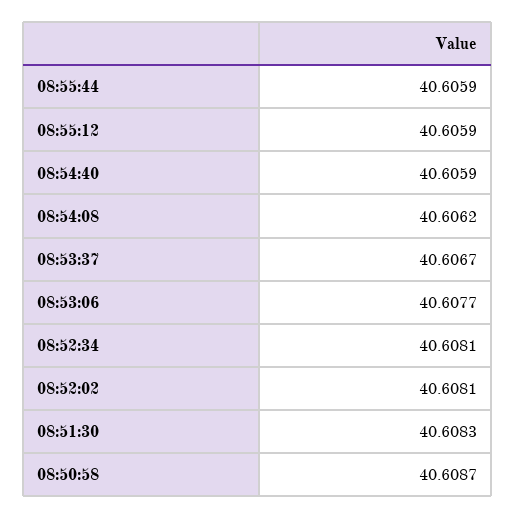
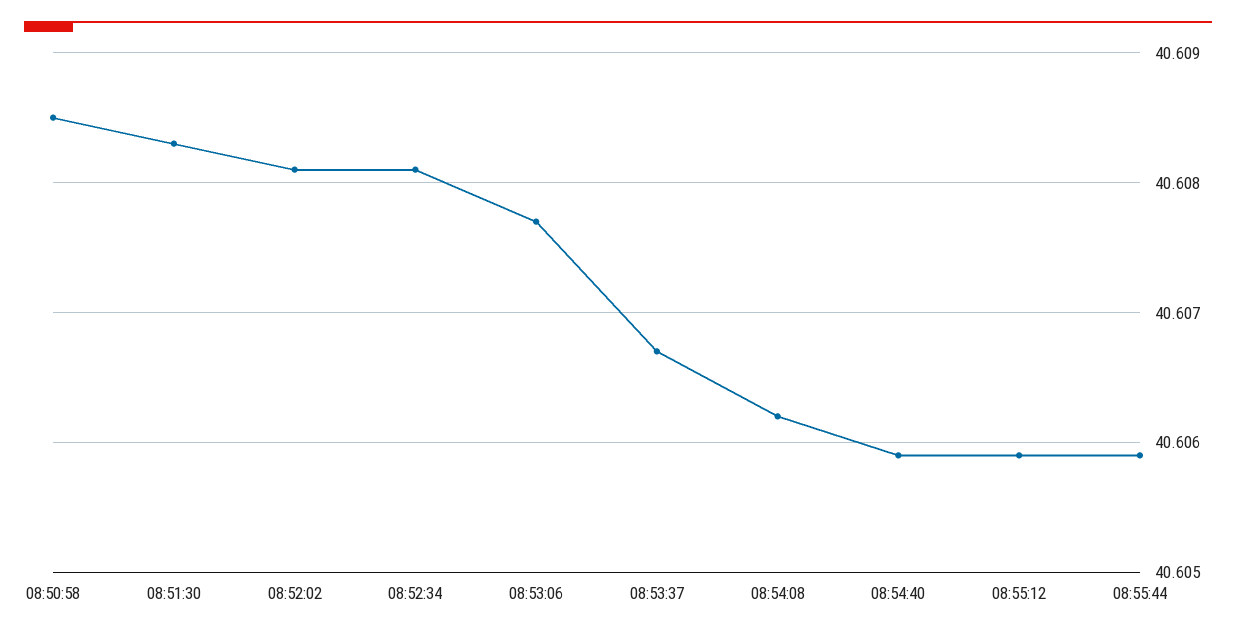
  {
    "08:55:44": 40.6059,
    "08:55:12": 40.6059,
    "08:54:40": 40.6059,
    "08:54:08": 40.6062,
    "08:53:37": 40.6067,
    "08:53:06": 40.6077,
    "08:52:34": 40.6081,
    "08:52:02": 40.6081,
    "08:51:30": 40.6083,
-   "08:50:58": 40.6087
+   "08:50:58": 40.6085
  }

